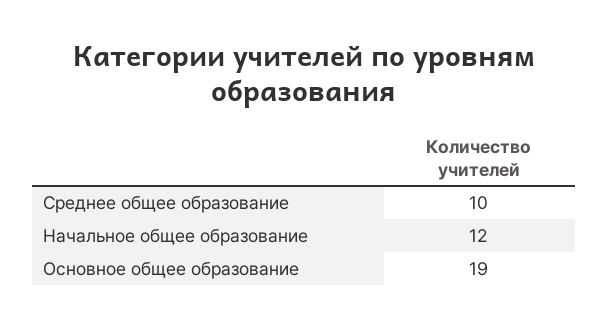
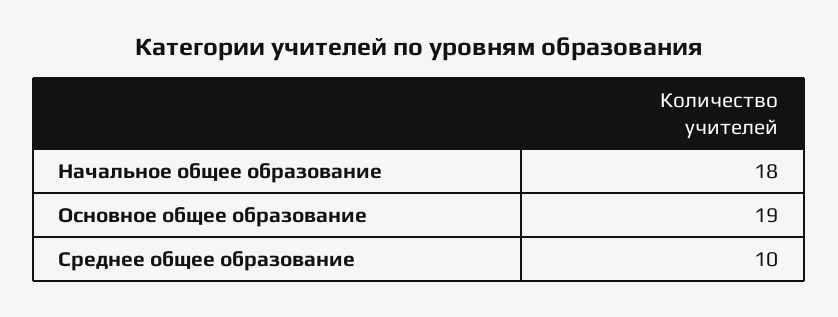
  {
    "Среднее общее образование": 10,
-   "Начальное общее образование": 12,
+   "Начальное общее образование": 18,
    "Основное общее образование": 19
  }

